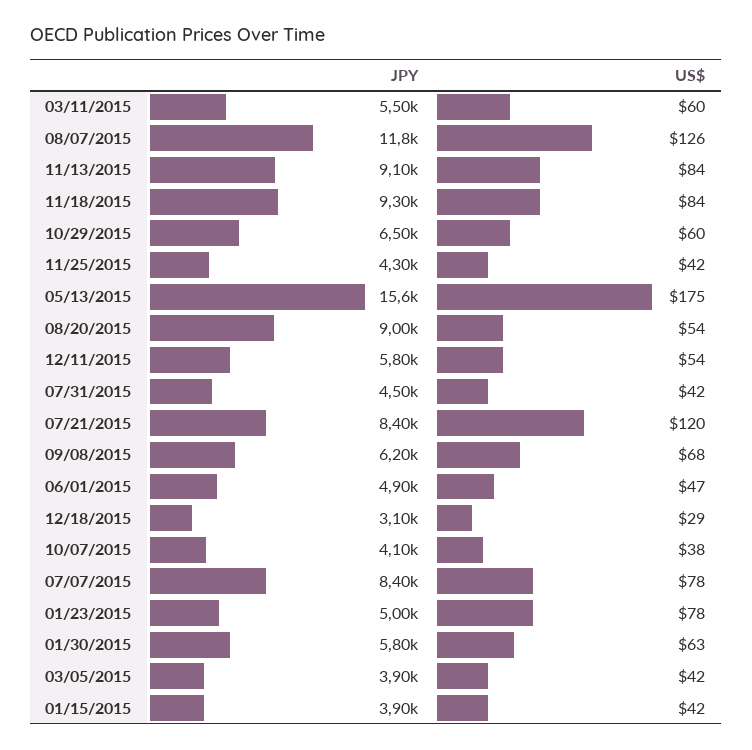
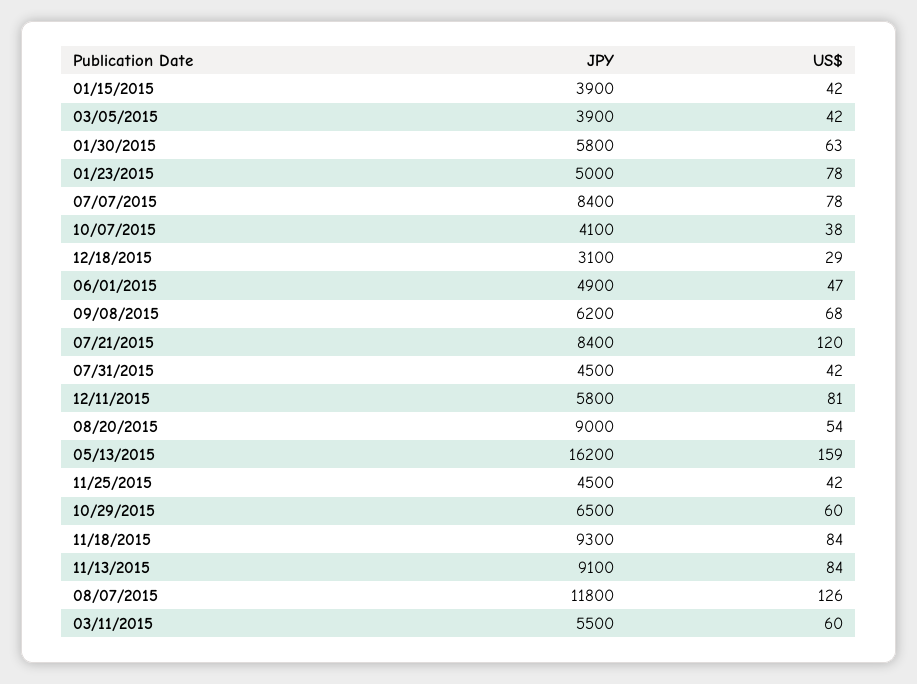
  {
    "JPY": {
      "03/11/2015": 5500,
      "08/07/2015": 11800,
      "11/13/2015": 9100,
      "11/18/2015": 9300,
      "10/29/2015": 6500,
-     "11/25/2015": 4300,
+     "11/25/2015": 4500,
-     "05/13/2015": 15600,
+     "05/13/2015": 16200,
      "08/20/2015": 9000,
      "12/11/2015": 5800,
      "07/31/2015": 4500,
      "07/21/2015": 8400,
      "09/08/2015": 6200,
      "06/01/2015": 4900,
      "12/18/2015": 3100,
      "10/07/2015": 4100,
      "07/07/2015": 8400,
      "01/23/2015": 5000,
      "01/30/2015": 5800,
      "03/05/2015": 3900,
      "01/15/2015": 3900
    },
    "US$": {
      "03/11/2015": 60,
      "08/07/2015": 126,
      "11/13/2015": 84,
      "11/18/2015": 84,
      "10/29/2015": 60,
      "11/25/2015": 42,
-     "05/13/2015": 175,
+     "05/13/2015": 159,
      "08/20/2015": 54,
-     "12/11/2015": 54,
+     "12/11/2015": 81,
      "07/31/2015": 42,
      "07/21/2015": 120,
      "09/08/2015": 68,
      "06/01/2015": 47,
      "12/18/2015": 29,
      "10/07/2015": 38,
      "07/07/2015": 78,
      "01/23/2015": 78,
      "01/30/2015": 63,
      "03/05/2015": 42,
      "01/15/2015": 42
    }
  }

